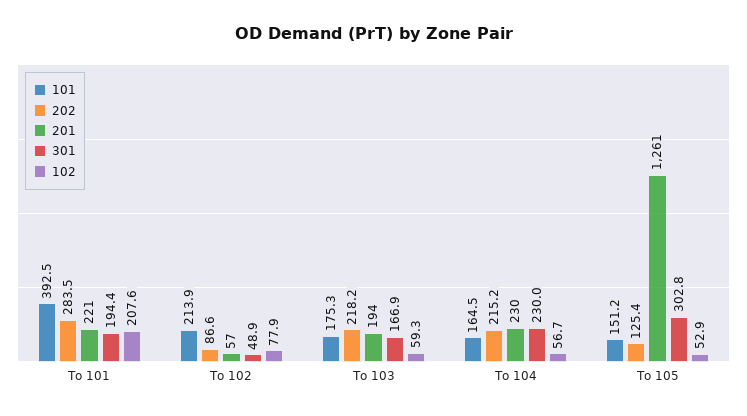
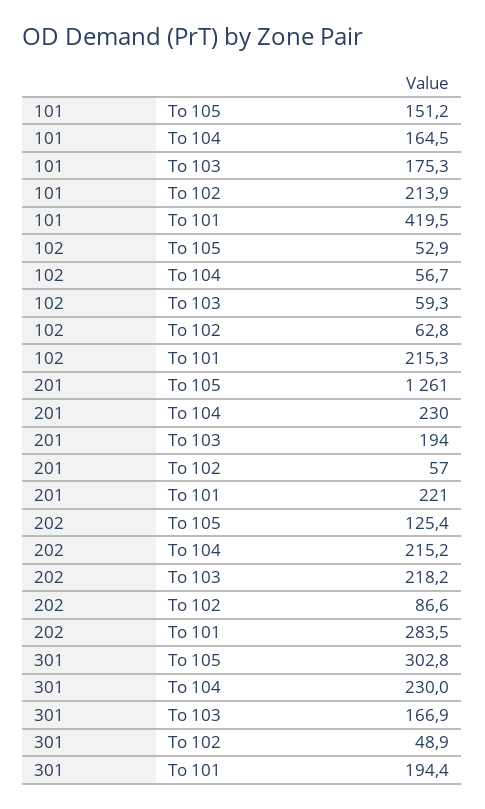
  {
    "101": {
-     "To 101": 392.5,
+     "To 101": 419.5,
      "To 102": 213.9,
      "To 103": 175.3,
      "To 104": 164.5,
      "To 105": 151.2
    },
    "202": {
      "To 101": 283.5,
      "To 102": 86.6,
      "To 103": 218.2,
      "To 104": 215.2,
      "To 105": 125.4
    },
    "201": {
      "To 101": 221,
      "To 102": 57,
      "To 103": 194,
      "To 104": 230,
      "To 105": 1261
    },
    "301": {
      "To 101": 194.4,
      "To 102": 48.9,
      "To 103": 166.9,
      "To 104": 230,
      "To 105": 302.8
    },
    "102": {
-     "To 101": 207.6,
+     "To 101": 215.3,
-     "To 102": 77.9,
+     "To 102": 62.8,
      "To 103": 59.3,
      "To 104": 56.7,
      "To 105": 52.9
    }
  }

